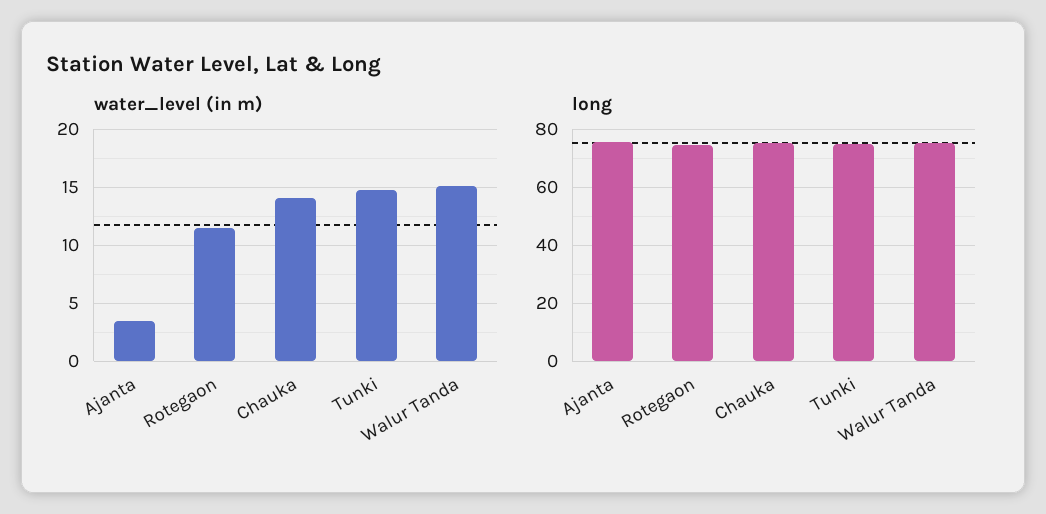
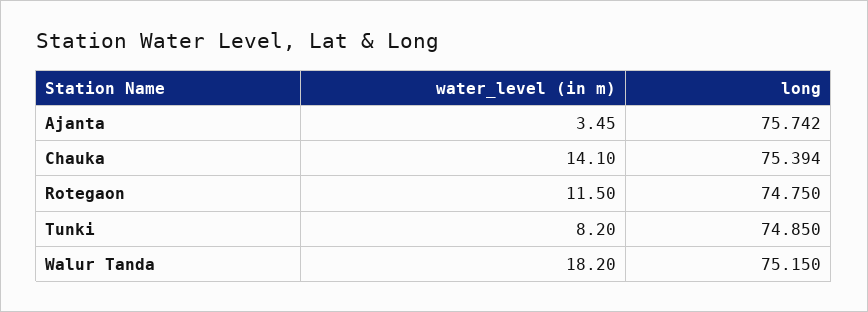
  {
    "water_level (in m)": {
      "Ajanta": 3.45,
      "Rotegaon": 11.5,
      "Chauka": 14.1,
-     "Tunki": 15,
+     "Tunki": 8.2,
-     "Walur Tanda": 15
+     "Walur Tanda": 18.2
    },
    "long": {
      "Ajanta": 75.742,
      "Rotegaon": 74.75,
      "Chauka": 75.394,
      "Tunki": 74.85,
      "Walur Tanda": 75.15
    }
  }

